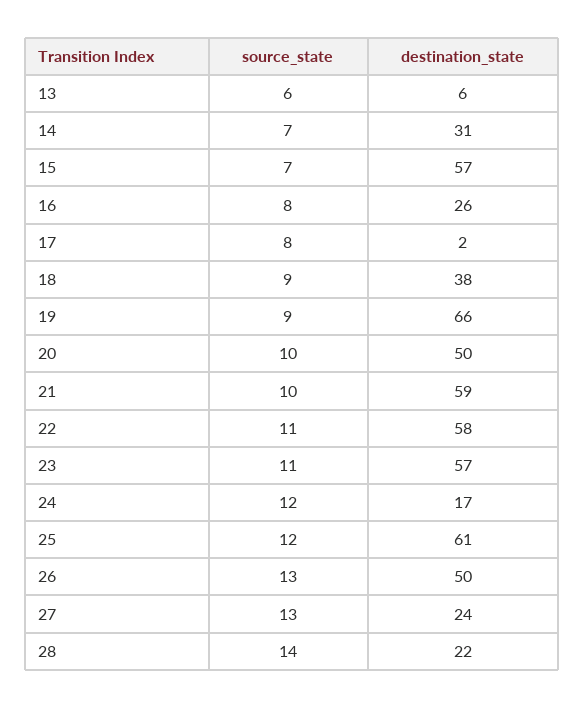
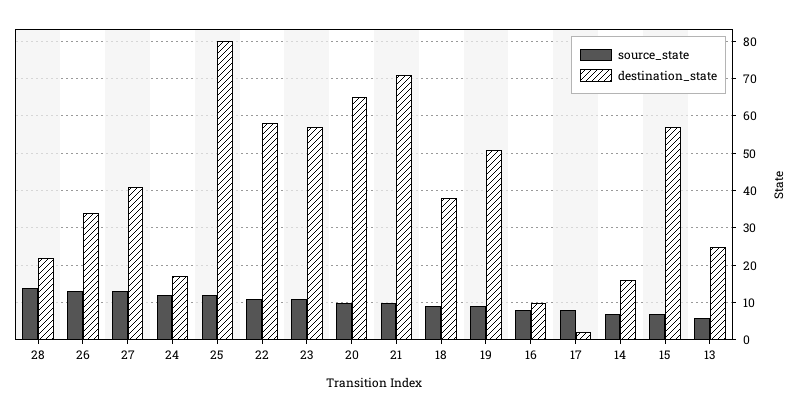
  {
    "source_state": {
      "13": 6,
      "14": 7,
      "15": 7,
      "16": 8,
      "17": 8,
      "18": 9,
      "19": 9,
      "20": 10,
      "21": 10,
      "22": 11,
      "23": 11,
      "24": 12,
      "25": 12,
      "26": 13,
      "27": 13,
      "28": 14
    },
    "destination_state": {
-     "13": 6,
+     "13": 25,
-     "14": 31,
+     "14": 15,
      "15": 57,
-     "16": 26,
+     "16": 10,
      "17": 2,
      "18": 38,
-     "19": 66,
+     "19": 50,
-     "20": 50,
+     "20": 65,
-     "21": 59,
+     "21": 70,
      "22": 58,
      "23": 57,
      "24": 17,
-     "25": 61,
+     "25": 80,
-     "26": 50,
+     "26": 35,
-     "27": 24,
+     "27": 40,
      "28": 22
    }
  }

